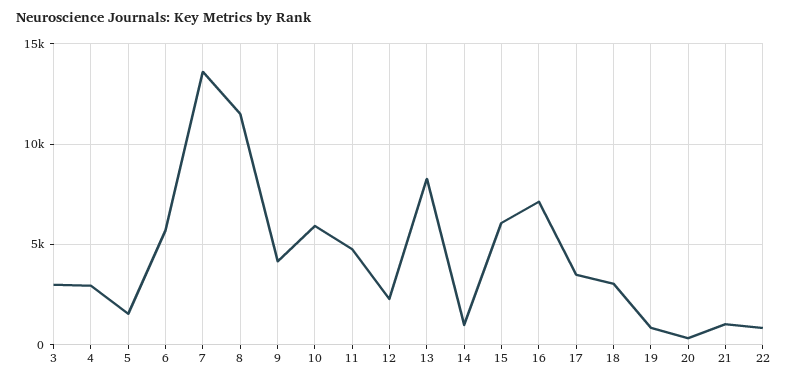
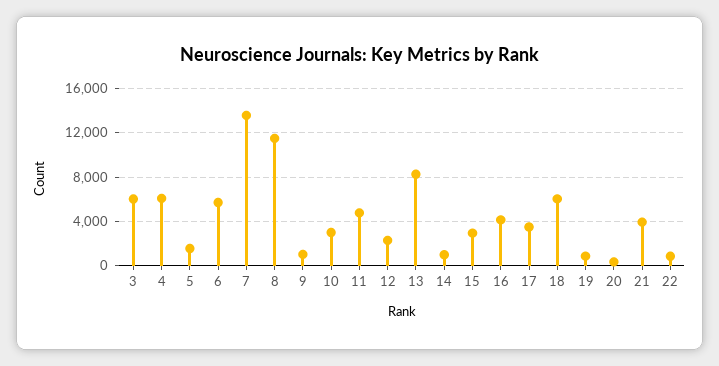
  {
-   "3": 3000,
+   "3": 6000,
-   "4": 3000,
+   "4": 6000,
    "5": 1500,
    "6": 5500,
    "7": 13500,
    "8": 11500,
-   "9": 4000,
+   "9": 1000,
-   "10": 6000,
+   "10": 3000,
    "11": 5000,
    "12": 2500,
    "13": 8500,
    "14": 1000,
-   "15": 6000,
+   "15": 3000,
-   "16": 7000,
+   "16": 4000,
    "17": 3500,
-   "18": 3000,
+   "18": 6000,
    "19": 1000,
    "20": 500,
-   "21": 1000,
+   "21": 4000,
    "22": 1000
  }

